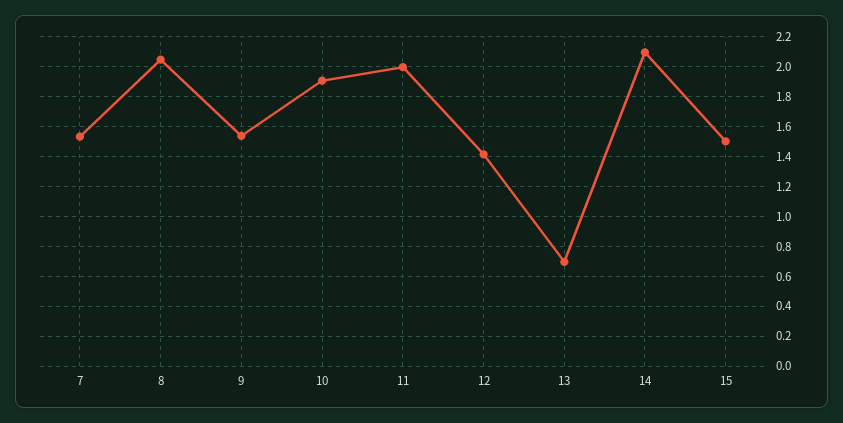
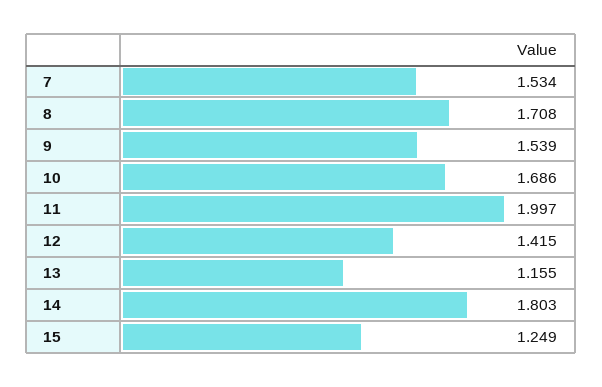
  {
    "7": 1.534,
-   "8": 2.05,
+   "8": 1.708,
    "9": 1.539,
-   "10": 1.9,
+   "10": 1.686,
    "11": 1.997,
    "12": 1.415,
-   "13": 0.7,
+   "13": 1.155,
-   "14": 2.1,
+   "14": 1.803,
-   "15": 1.5
+   "15": 1.249
  }

